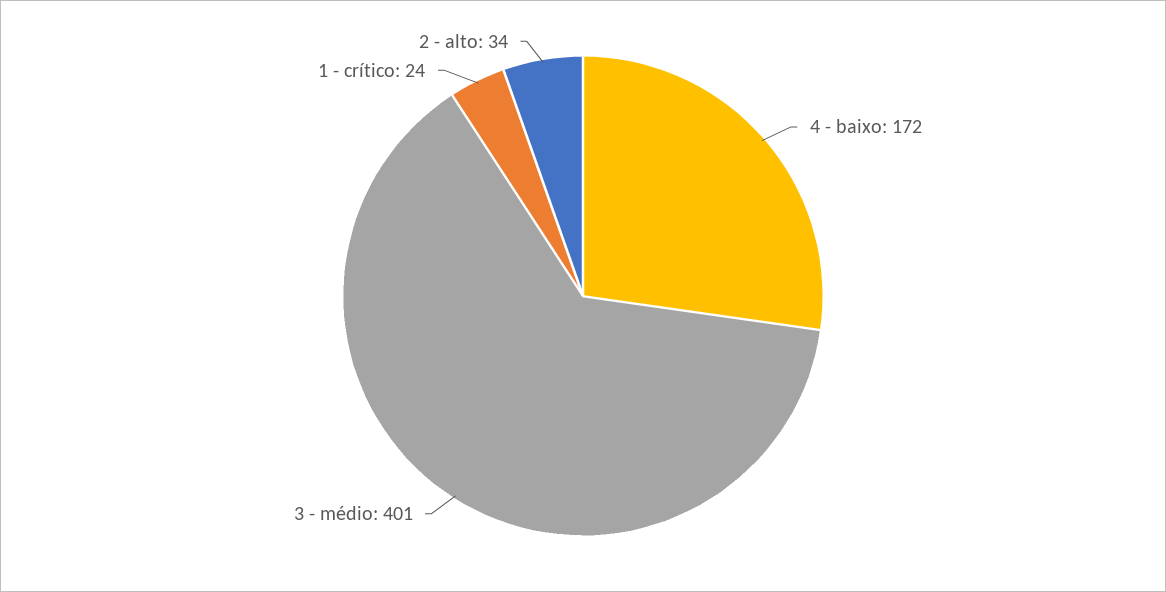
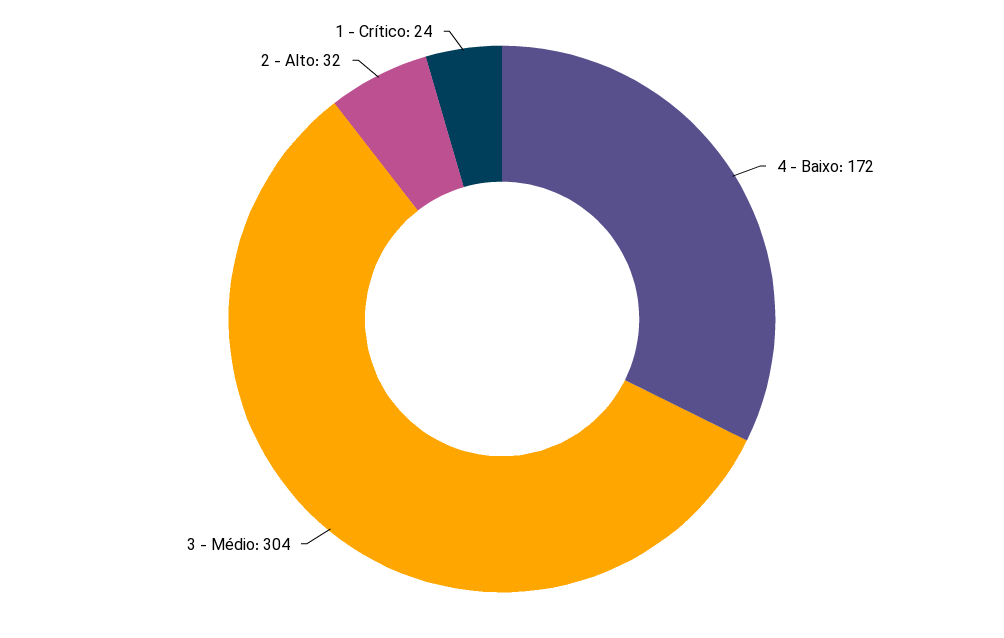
  {
    "4 - baixo": 172,
-   "3 - médio": 401,
+   "3 - médio": 304,
    "1 - crítico": 24,
-   "2 - alto": 34
+   "2 - alto": 32
  }

